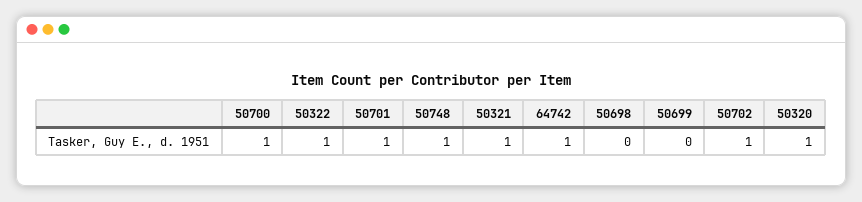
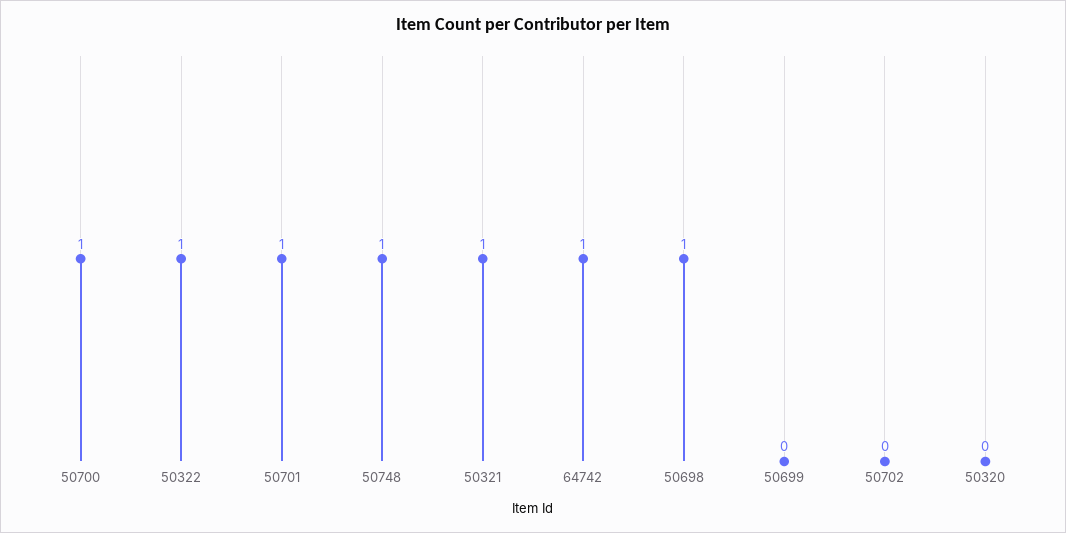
  {
    "50700": 1,
    "50322": 1,
    "50701": 1,
    "50748": 1,
    "50321": 1,
    "64742": 1,
-   "50698": 0,
+   "50698": 1,
    "50699": 0,
-   "50702": 1,
+   "50702": 0,
-   "50320": 1
+   "50320": 0
  }

